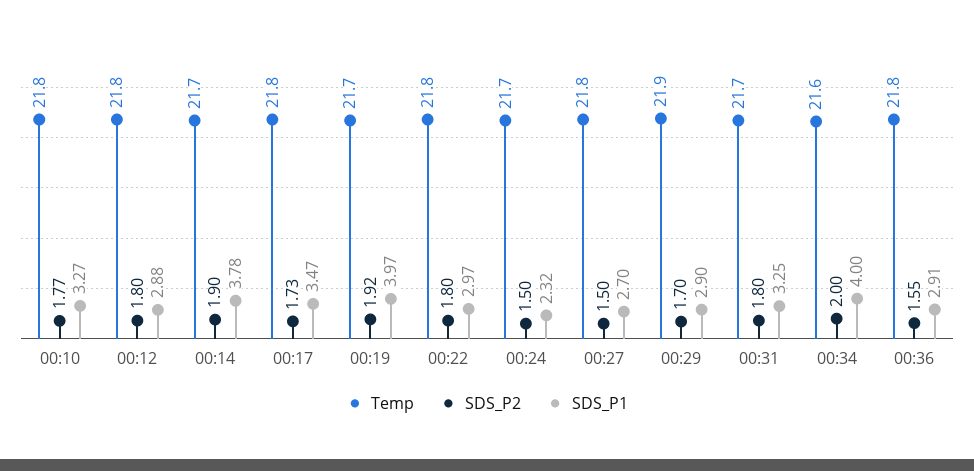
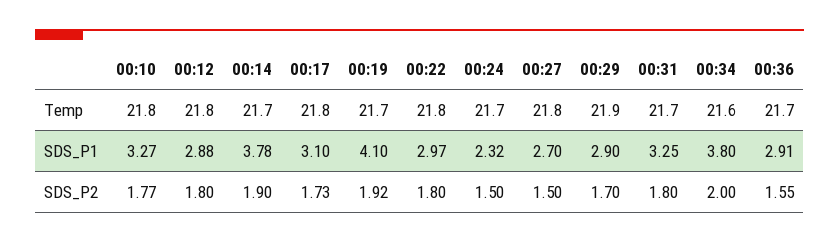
  {
    "Temp": {
      "00:10": 21.8,
      "00:12": 21.8,
      "00:14": 21.7,
      "00:17": 21.8,
      "00:19": 21.7,
      "00:22": 21.8,
      "00:24": 21.7,
      "00:27": 21.8,
      "00:29": 21.9,
      "00:31": 21.7,
      "00:34": 21.6,
-     "00:36": 21.8
+     "00:36": 21.7
    },
    "SDS_P2": {
      "00:10": 1.77,
      "00:12": 1.8,
      "00:14": 1.9,
      "00:17": 1.73,
      "00:19": 1.92,
      "00:22": 1.8,
      "00:24": 1.5,
      "00:27": 1.5,
      "00:29": 1.7,
      "00:31": 1.8,
      "00:34": 2,
      "00:36": 1.55
    },
    "SDS_P1": {
      "00:10": 3.27,
      "00:12": 2.88,
      "00:14": 3.78,
-     "00:17": 3.47,
+     "00:17": 3.1,
-     "00:19": 3.97,
+     "00:19": 4.1,
      "00:22": 2.97,
      "00:24": 2.32,
      "00:27": 2.7,
      "00:29": 2.9,
      "00:31": 3.25,
-     "00:34": 4,
+     "00:34": 3.8,
      "00:36": 2.91
    }
  }

